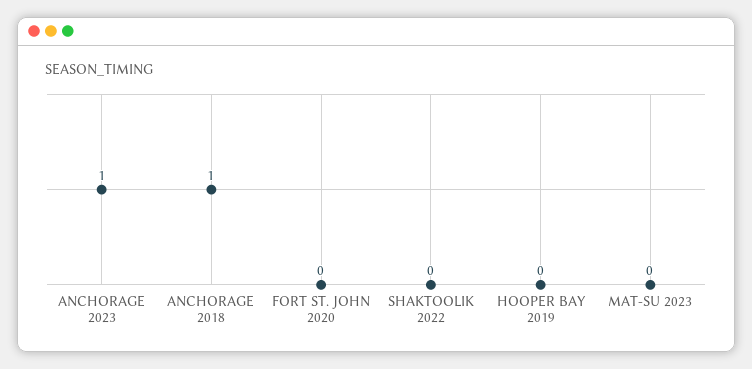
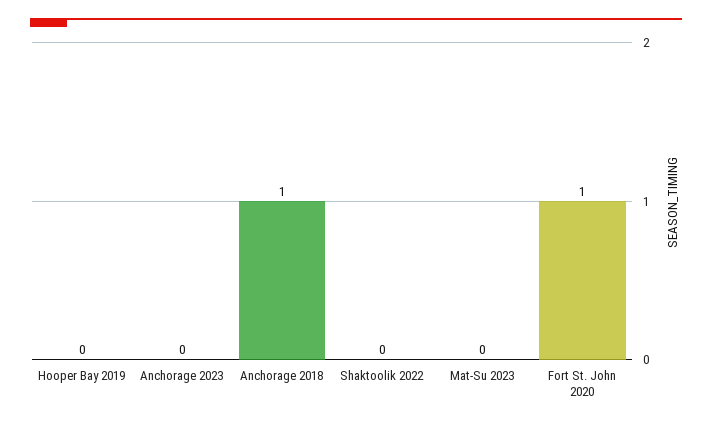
  {
-   "ANCHORAGE 2023": 1,
+   "ANCHORAGE 2023": 0,
    "ANCHORAGE 2018": 1,
-   "FORT ST. JOHN 2020": 0,
+   "FORT ST. JOHN 2020": 1,
    "SHAKTOOLIK 2022": 0,
    "HOOPER BAY 2019": 0,
    "MAT-SU 2023": 0
  }

